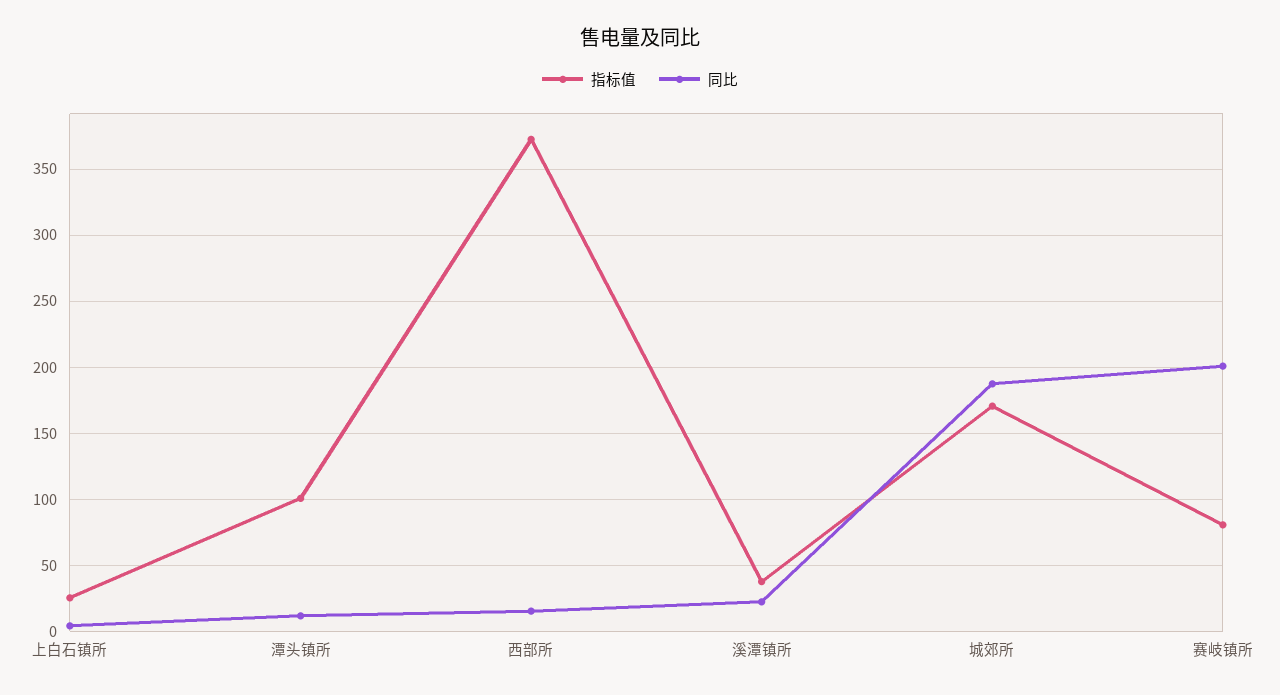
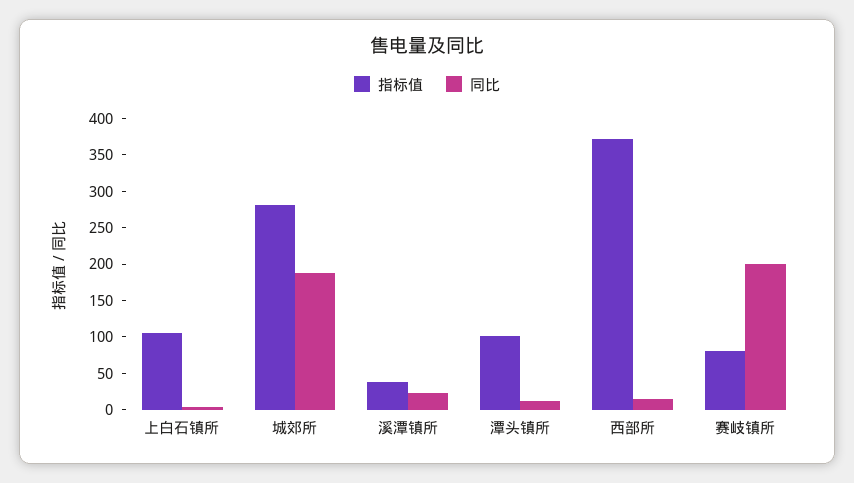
  {
    "指标值": {
-     "上白石镇所": 25,
+     "上白石镇所": 100,
      "潭头镇所": 100,
      "西部所": 370,
      "溪潭镇所": 40,
-     "城郊所": 170,
+     "城郊所": 275,
      "赛岐镇所": 80
    },
    "同比": {
      "上白石镇所": 5,
      "潭头镇所": 10,
      "西部所": 15,
      "溪潭镇所": 20,
      "城郊所": 185,
      "赛岐镇所": 200
    }
  }

